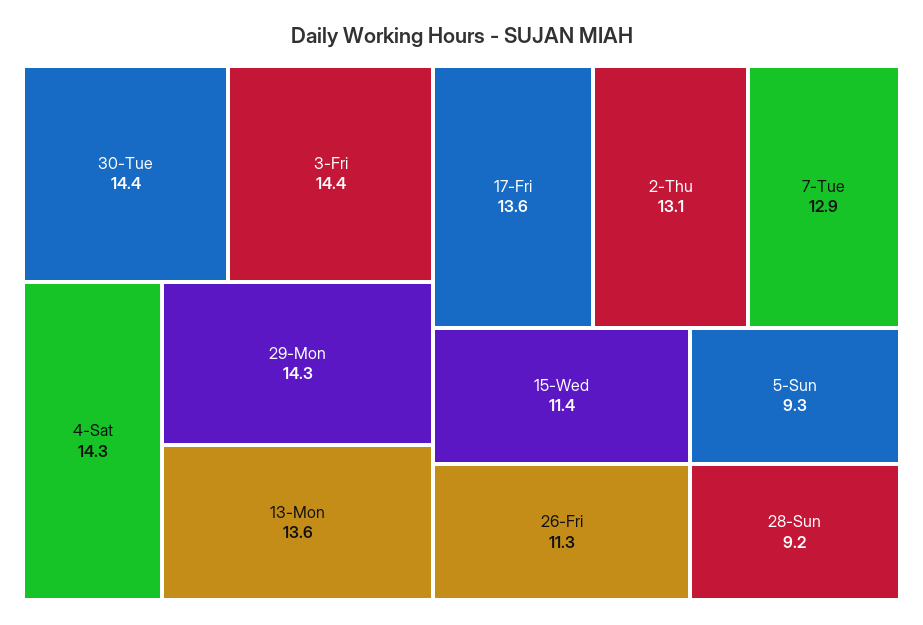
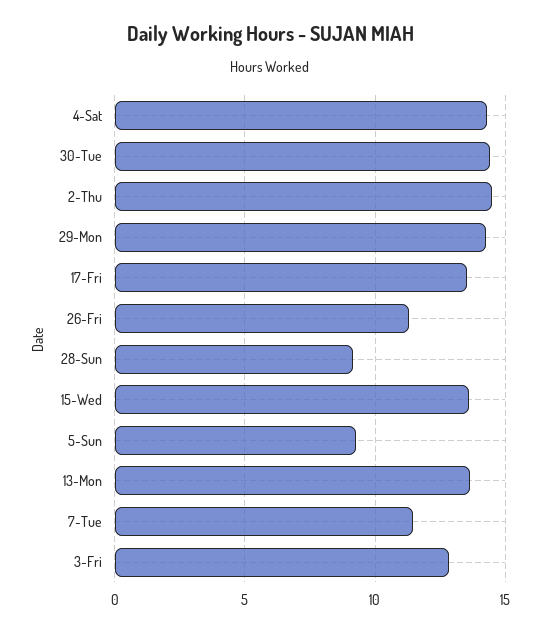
  {
    "30-Tue": 14.4,
-   "3-Fri": 14.4,
+   "3-Fri": 13,
    "4-Sat": 14.3,
    "29-Mon": 14.3,
    "13-Mon": 13.6,
    "17-Fri": 13.6,
-   "2-Thu": 13.1,
+   "2-Thu": 14.5,
-   "7-Tue": 12.9,
+   "7-Tue": 11.5,
-   "15-Wed": 11.4,
+   "15-Wed": 13.5,
    "26-Fri": 11.3,
    "5-Sun": 9.3,
    "28-Sun": 9.2
  }

